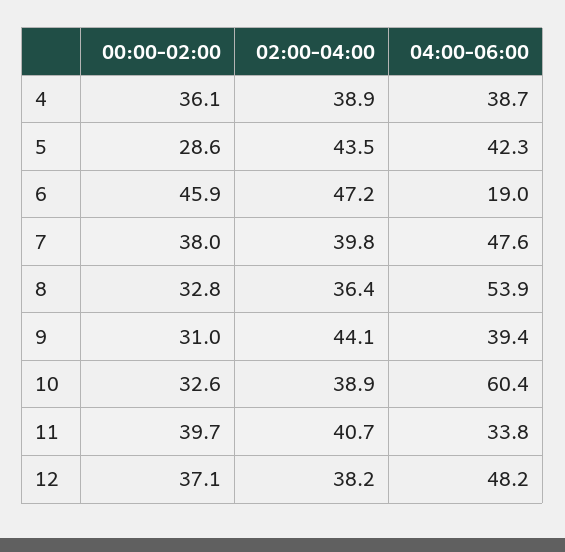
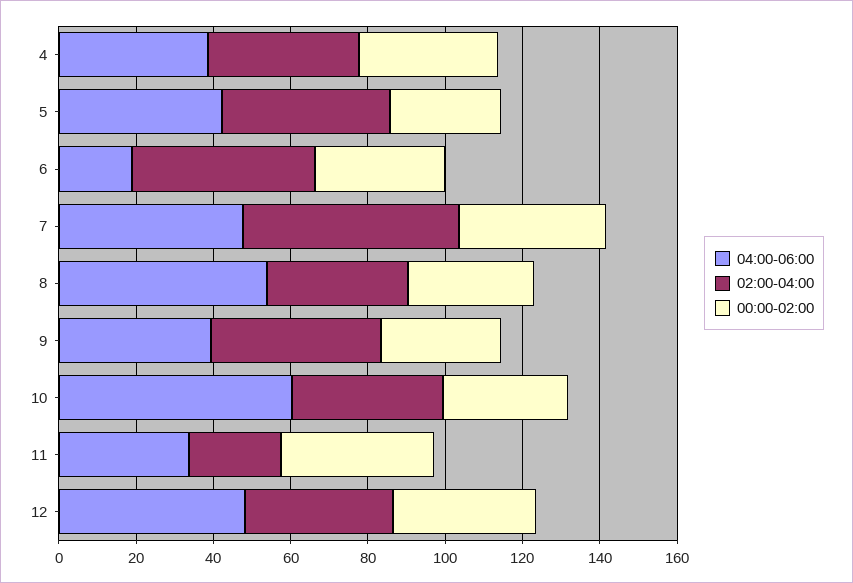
  {
    "00:00-02:00": {
      "4": 36.1,
      "5": 28.6,
-     "6": 45.9,
+     "6": 35,
      "7": 38,
      "8": 32.8,
      "9": 31,
      "10": 32.6,
      "11": 39.7,
      "12": 37.1
    },
    "02:00-04:00": {
      "4": 38.9,
      "5": 43.5,
      "6": 47.2,
-     "7": 39.8,
+     "7": 55,
      "8": 36.4,
      "9": 44.1,
      "10": 38.9,
-     "11": 40.7,
+     "11": 25,
      "12": 38.2
    },
    "04:00-06:00": {
      "4": 38.7,
      "5": 42.3,
      "6": 19,
      "7": 47.6,
      "8": 53.9,
      "9": 39.4,
      "10": 60.4,
      "11": 33.8,
      "12": 48.2
    }
  }

